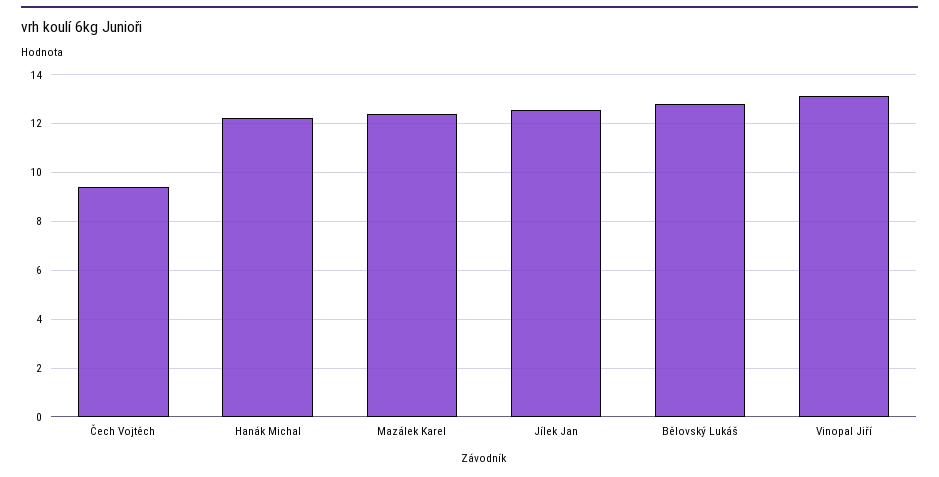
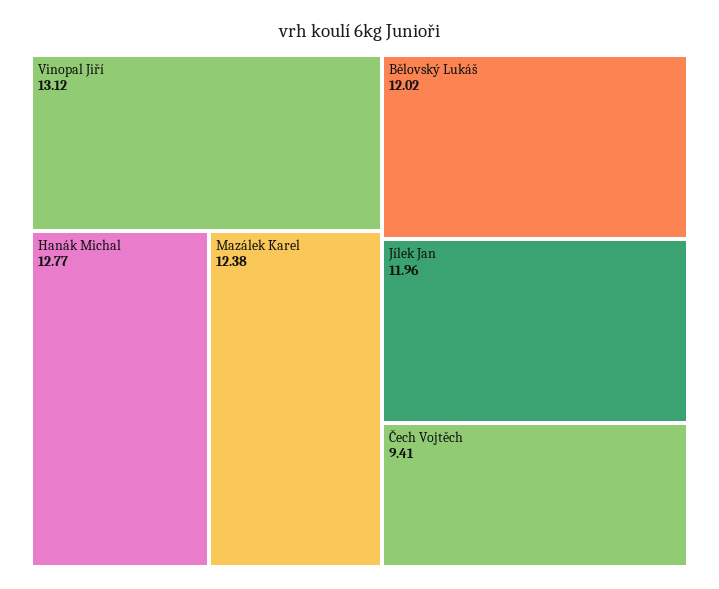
  {
    "Čech Vojtěch": 9.41,
-   "Hanák Michal": 12.25,
+   "Hanák Michal": 12.77,
    "Mazálek Karel": 12.38,
-   "Jílek Jan": 12.5,
+   "Jílek Jan": 11.96,
-   "Bělovský Lukáš": 12.75,
+   "Bělovský Lukáš": 12.02,
    "Vinopal Jiří": 13.12
  }

